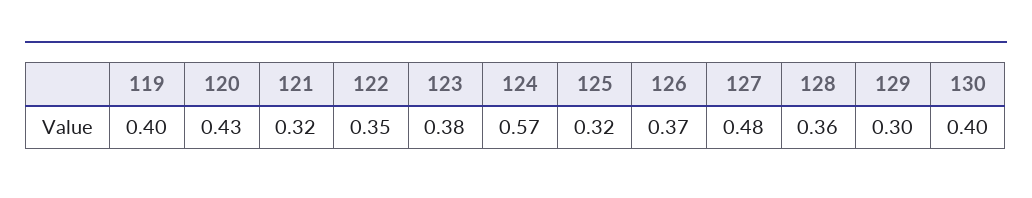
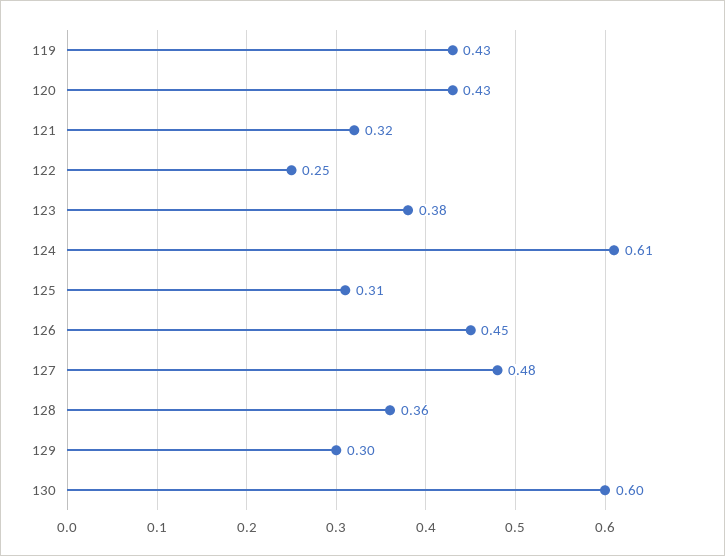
  {
-   "119": 0.4,
+   "119": 0.43,
    "120": 0.43,
    "121": 0.32,
-   "122": 0.35,
+   "122": 0.25,
    "123": 0.38,
-   "124": 0.57,
+   "124": 0.61,
-   "125": 0.32,
+   "125": 0.31,
-   "126": 0.37,
+   "126": 0.45,
    "127": 0.48,
    "128": 0.36,
    "129": 0.3,
-   "130": 0.4
+   "130": 0.6
  }

